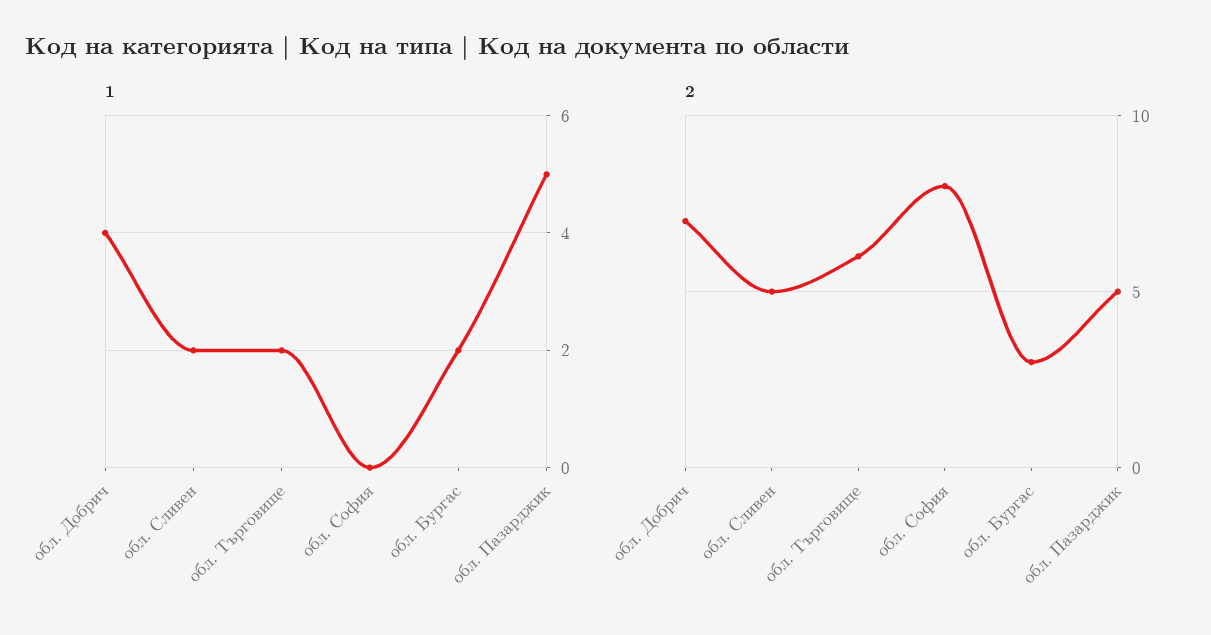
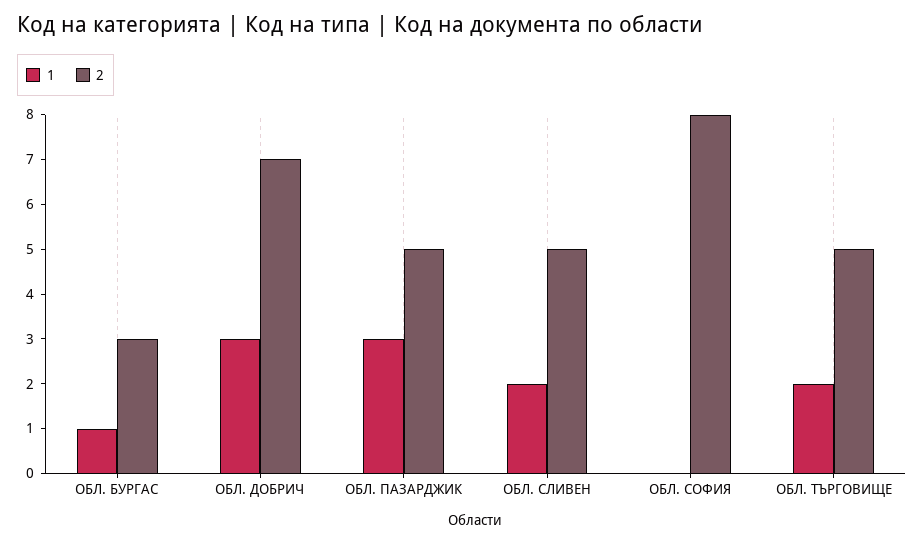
  {
    "1": {
-     "обл. Добрич": 4,
+     "обл. Добрич": 3,
      "обл. Сливен": 2,
      "обл. Търговище": 2,
      "обл. София": 0,
-     "обл. Бургас": 2,
+     "обл. Бургас": 1,
-     "обл. Пазарджик": 5
+     "обл. Пазарджик": 3
    },
    "2": {
      "обл. Добрич": 7,
      "обл. Сливен": 5,
-     "обл. Търговище": 6,
+     "обл. Търговище": 5,
      "обл. София": 8,
      "обл. Бургас": 3,
      "обл. Пазарджик": 5
    }
  }

